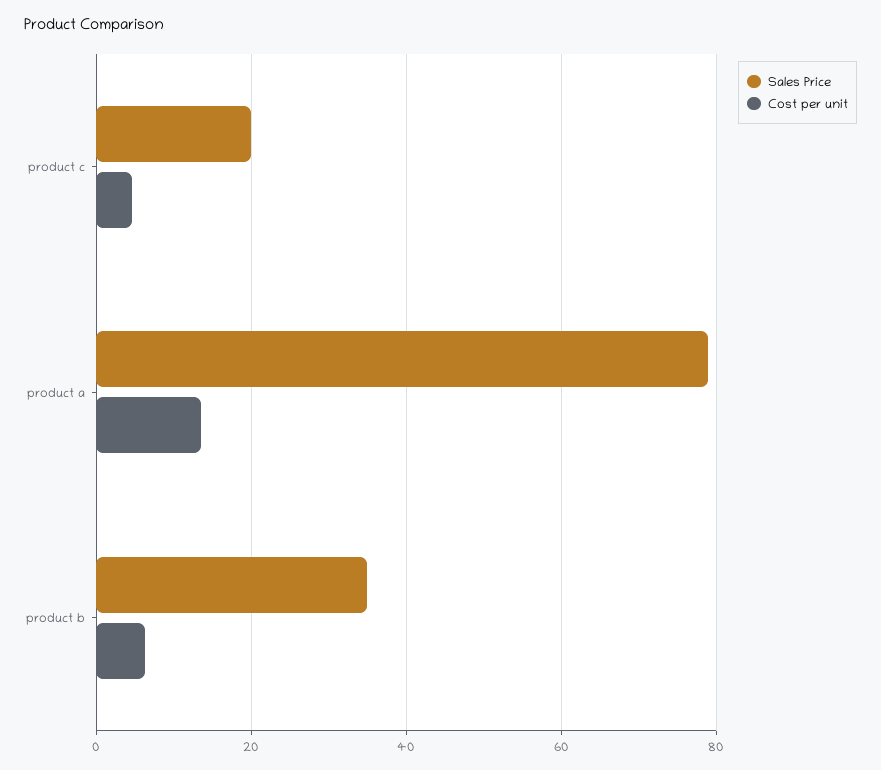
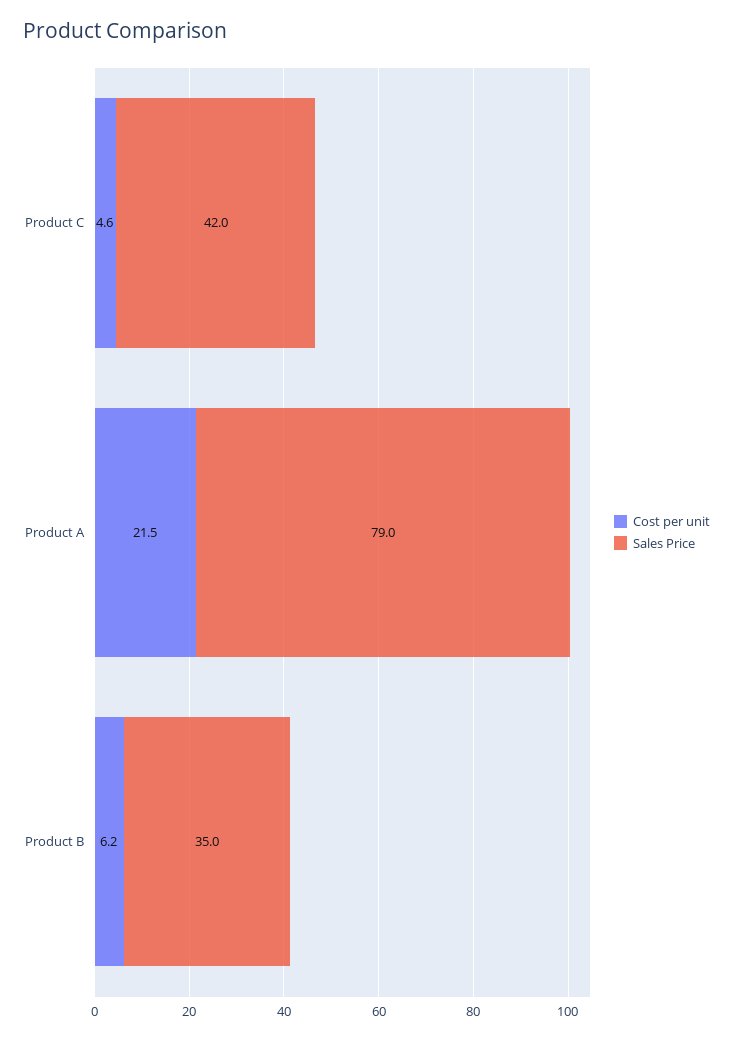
  {
    "Sales Price": {
-     "product c": 20,
+     "product c": 42,
      "product a": 79,
      "product b": 35
    },
    "Cost per unit": {
      "product c": 4.6,
-     "product a": 14,
+     "product a": 21.5,
      "product b": 6.2
    }
  }

